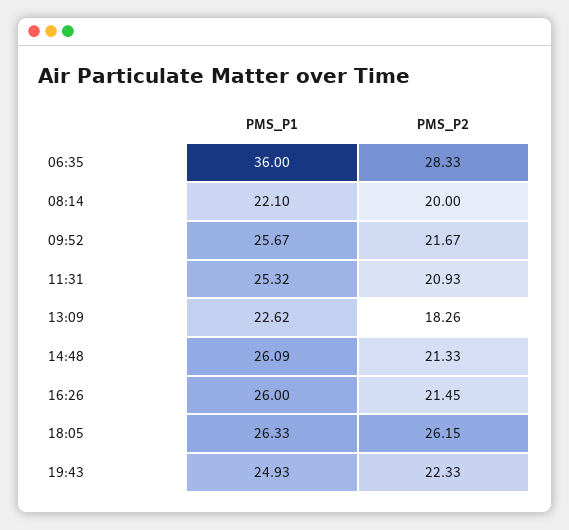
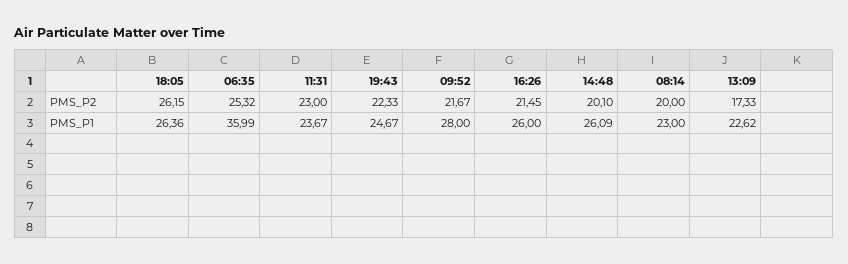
  {
    "PMS_P1": {
-     "06:35": 36,
+     "06:35": 35.99,
-     "08:14": 22.1,
+     "08:14": 23,
-     "09:52": 25.67,
+     "09:52": 28,
-     "11:31": 25.32,
+     "11:31": 23.67,
      "13:09": 22.62,
      "14:48": 26.09,
      "16:26": 26,
-     "18:05": 26.33,
+     "18:05": 26.36,
-     "19:43": 24.93
+     "19:43": 24.67
    },
    "PMS_P2": {
-     "06:35": 28.33,
+     "06:35": 25.32,
      "08:14": 20,
      "09:52": 21.67,
-     "11:31": 20.93,
+     "11:31": 23,
-     "13:09": 18.26,
+     "13:09": 17.33,
-     "14:48": 21.33,
+     "14:48": 20.1,
      "16:26": 21.45,
      "18:05": 26.15,
      "19:43": 22.33
    }
  }

